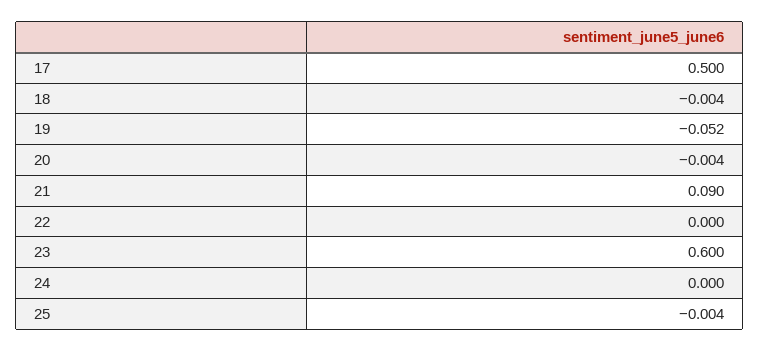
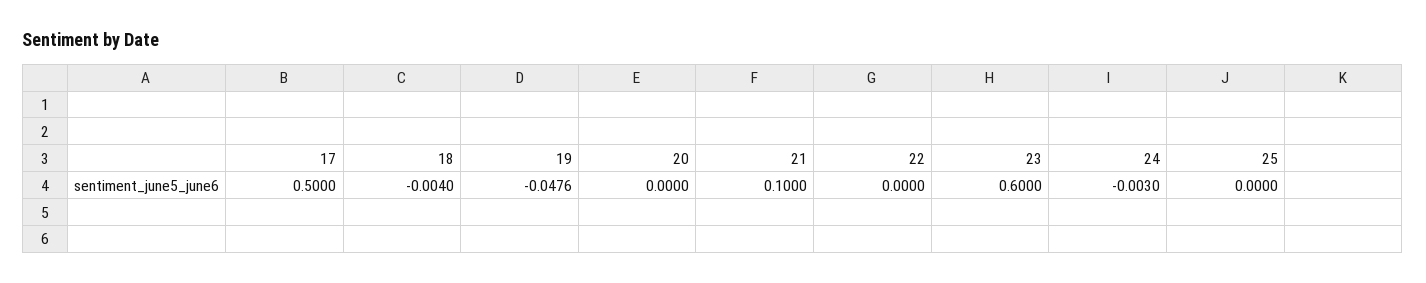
  {
    "17": 0.5,
    "18": -0.004,
-   "19": -0.052,
+   "19": -0.0476,
-   "20": -0.004,
+   "20": 0,
-   "21": 0.09,
+   "21": 0.1,
    "22": 0,
    "23": 0.6,
-   "24": 0,
+   "24": -0.003,
-   "25": -0.004
+   "25": 0
  }

